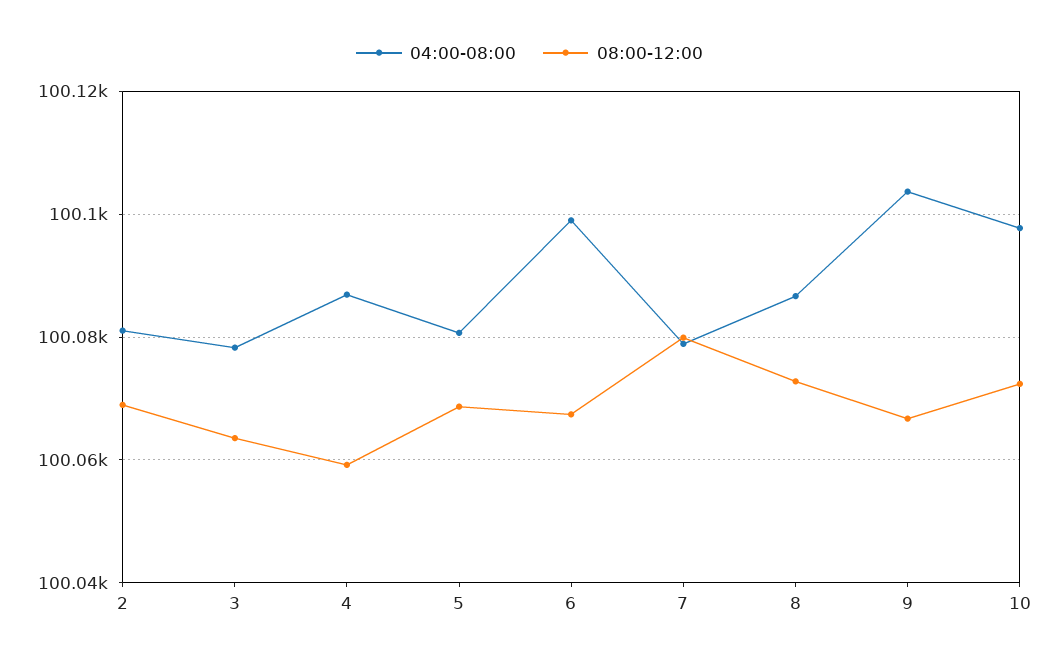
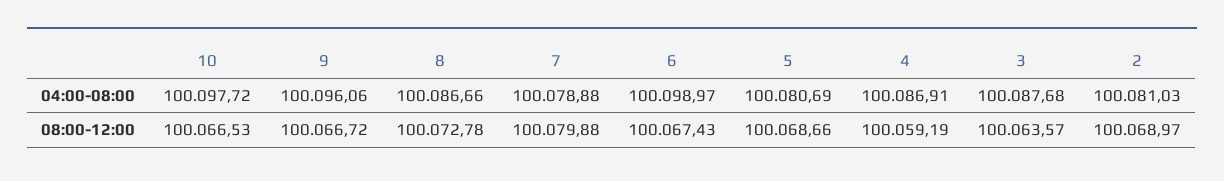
  {
    "04:00-08:00": {
      "2": 100081.03,
-     "3": 100078,
+     "3": 100087.68,
      "4": 100086.91,
      "5": 100080.69,
      "6": 100098.97,
      "7": 100078.88,
      "8": 100086.66,
-     "9": 100104,
+     "9": 100096.06,
      "10": 100097.72
    },
    "08:00-12:00": {
      "2": 100068.97,
      "3": 100063.57,
      "4": 100059.19,
      "5": 100068.66,
      "6": 100067.43,
      "7": 100079.88,
      "8": 100072.78,
      "9": 100066.72,
-     "10": 100072
+     "10": 100066.53
    }
  }

